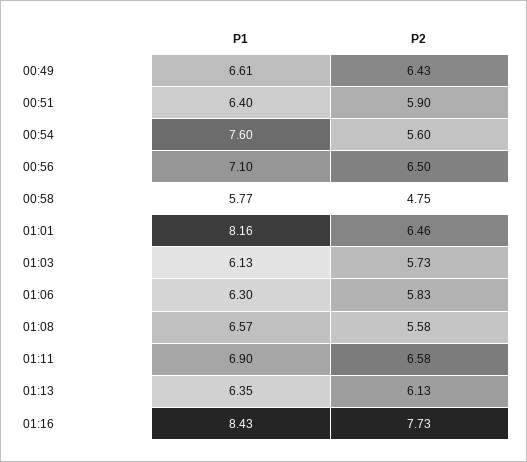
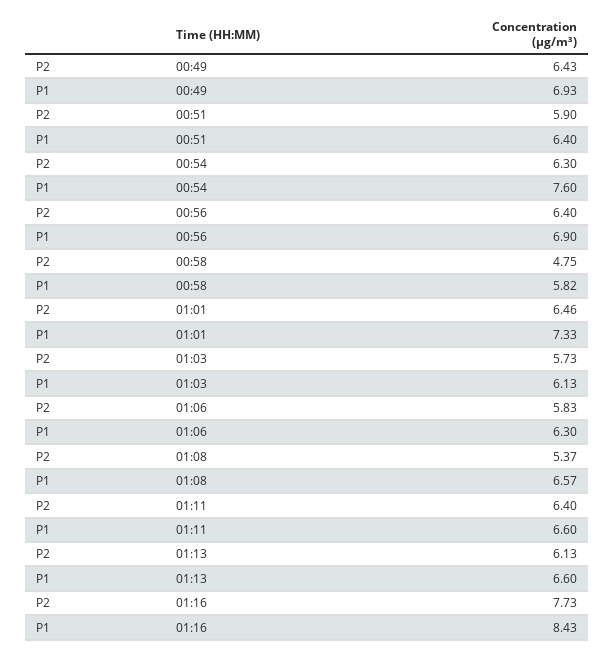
  {
    "P1": {
-     "00:49": 6.61,
+     "00:49": 6.93,
      "00:51": 6.4,
      "00:54": 7.6,
-     "00:56": 7.1,
+     "00:56": 6.9,
-     "00:58": 5.77,
+     "00:58": 5.82,
-     "01:01": 8.16,
+     "01:01": 7.33,
      "01:03": 6.13,
      "01:06": 6.3,
      "01:08": 6.57,
-     "01:11": 6.9,
+     "01:11": 6.6,
-     "01:13": 6.35,
+     "01:13": 6.6,
      "01:16": 8.43
    },
    "P2": {
      "00:49": 6.43,
      "00:51": 5.9,
-     "00:54": 5.6,
+     "00:54": 6.3,
-     "00:56": 6.5,
+     "00:56": 6.4,
      "00:58": 4.75,
      "01:01": 6.46,
      "01:03": 5.73,
      "01:06": 5.83,
-     "01:08": 5.58,
+     "01:08": 5.37,
-     "01:11": 6.58,
+     "01:11": 6.4,
      "01:13": 6.13,
      "01:16": 7.73
    }
  }

